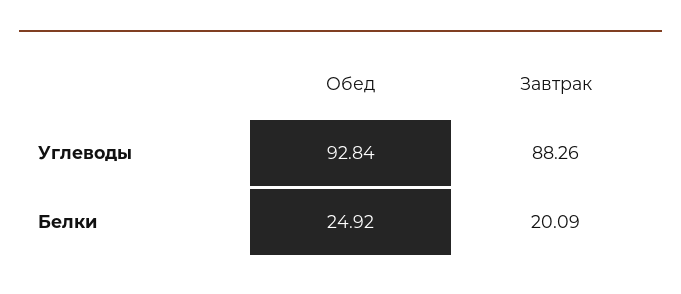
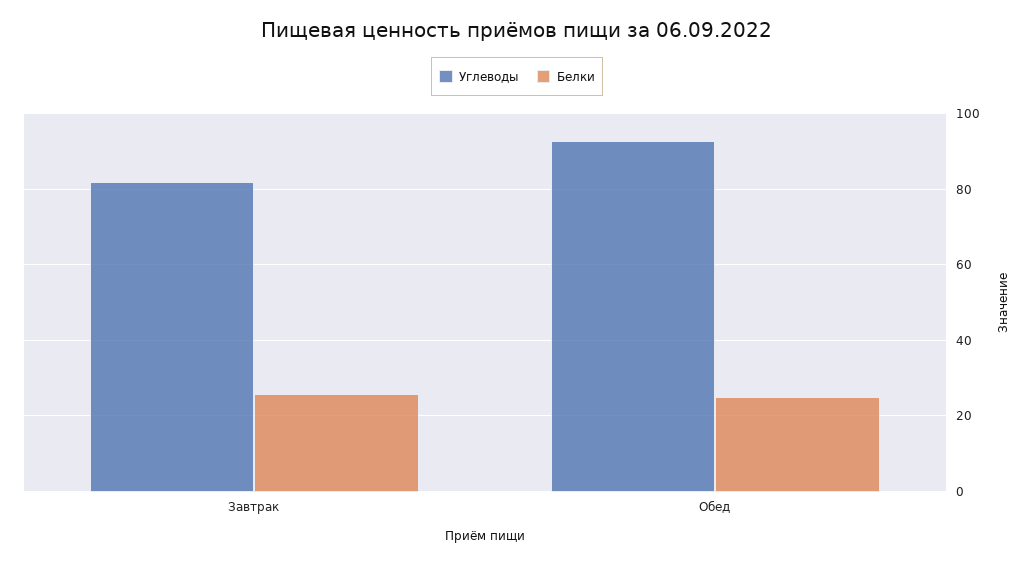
  {
    "Углеводы": {
      "Обед": 92.84,
-     "Завтрак": 88.26
+     "Завтрак": 82
    },
    "Белки": {
      "Обед": 24.92,
-     "Завтрак": 20.09
+     "Завтрак": 26
    }
  }

